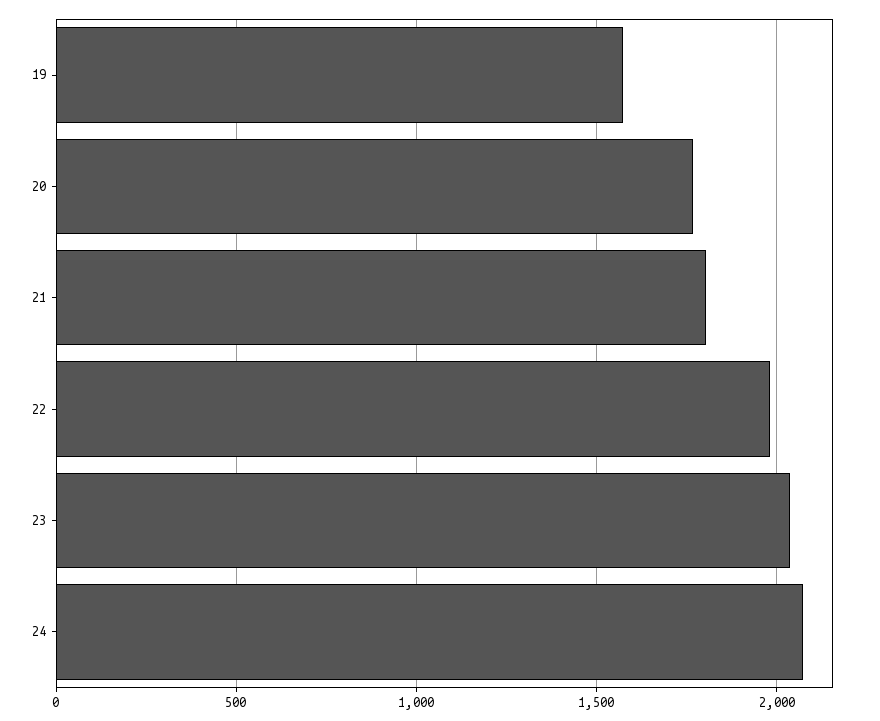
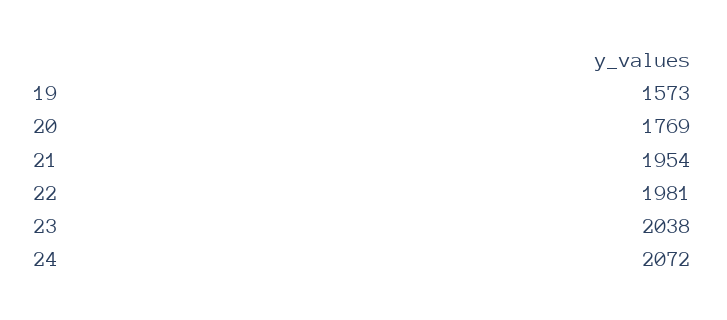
  {
    "19": 1573,
    "20": 1769,
-   "21": 1800,
+   "21": 1954,
    "22": 1981,
    "23": 2038,
    "24": 2072
  }

